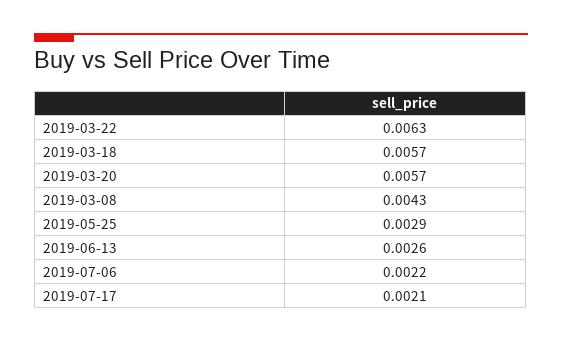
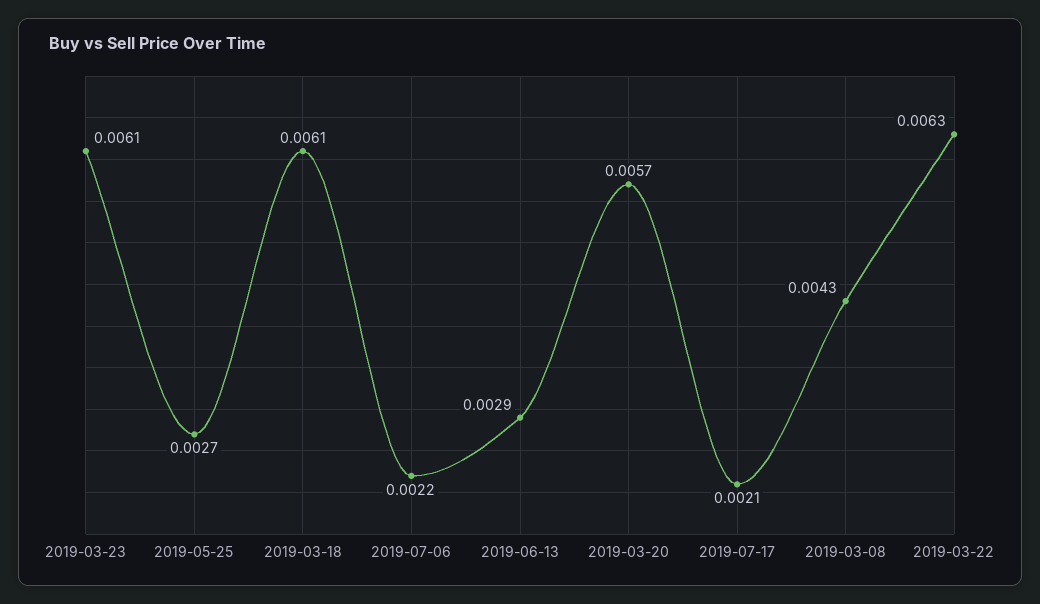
  {
    "2019-03-22": 0.0063,
-   "2019-03-18": 0.0057,
+   "2019-03-18": 0.0061,
    "2019-03-20": 0.0057,
    "2019-03-08": 0.0043,
-   "2019-05-25": 0.0029,
+   "2019-05-25": 0.0027,
-   "2019-06-13": 0.0026,
+   "2019-06-13": 0.0029,
    "2019-07-06": 0.0022,
-   "2019-07-17": 0.0021
+   "2019-07-17": 0.0021,
+   "2019-03-23": 0.0061
  }

